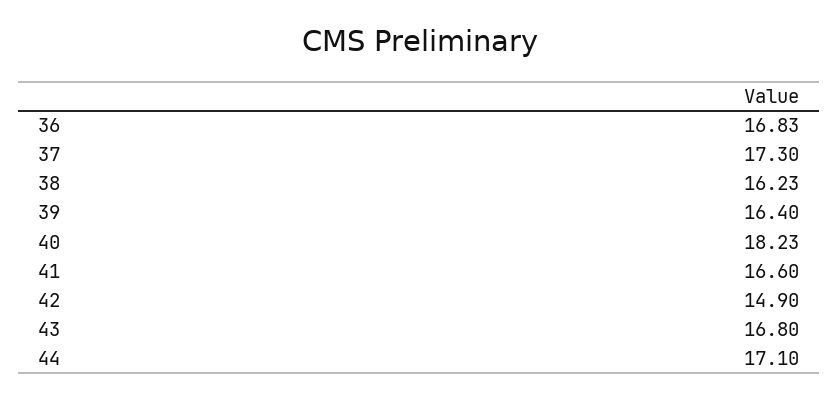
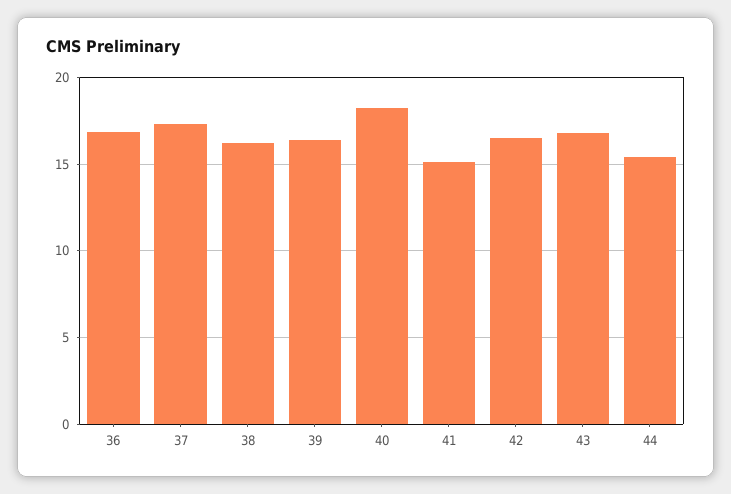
  {
    "36": 16.83,
    "37": 17.3,
    "38": 16.23,
    "39": 16.4,
    "40": 18.23,
-   "41": 16.6,
+   "41": 15,
-   "42": 14.9,
+   "42": 16.5,
    "43": 16.8,
-   "44": 17.1
+   "44": 15.5
  }

